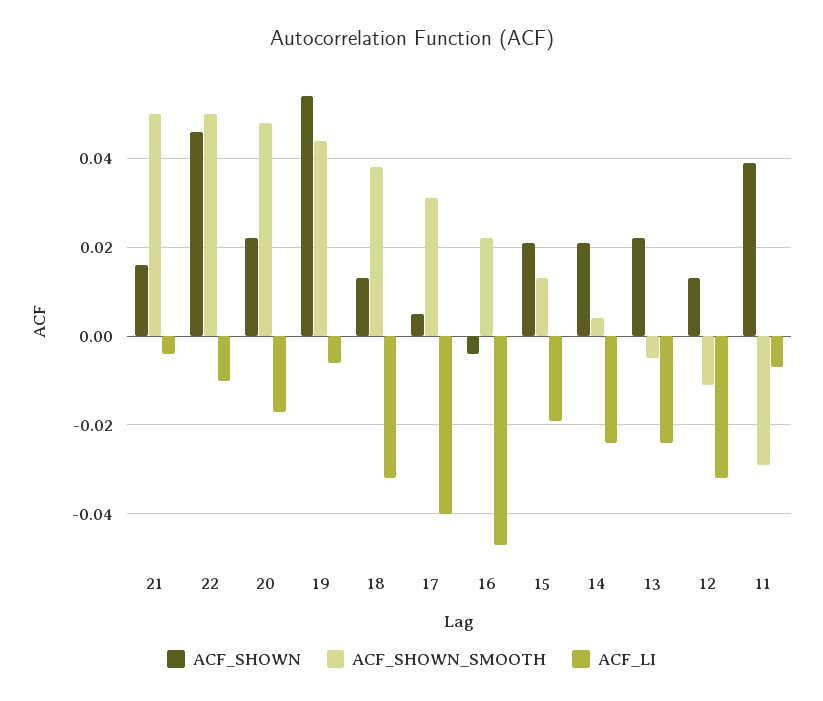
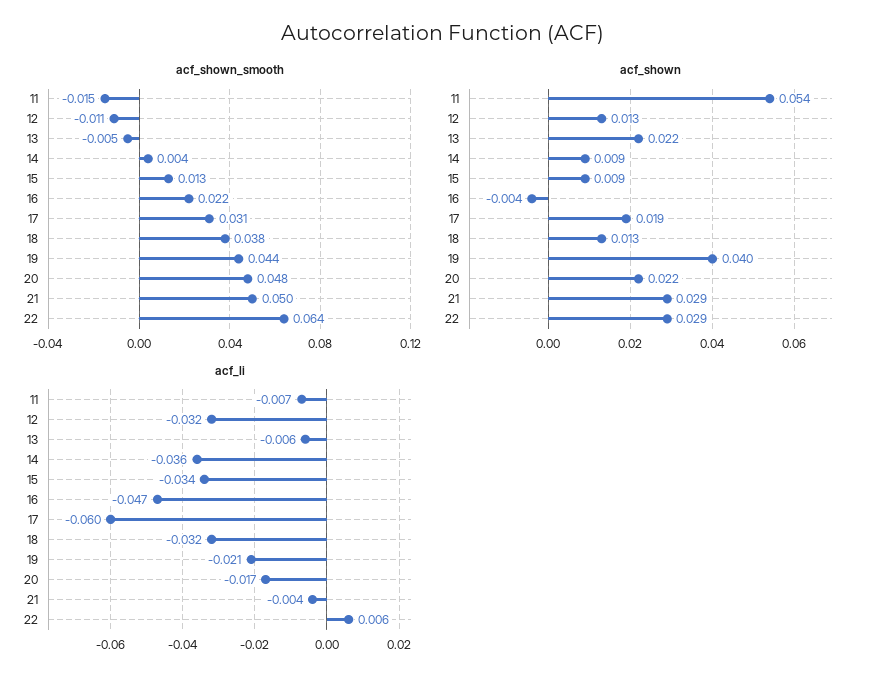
  {
    "ACF_SHOWN": {
-     "21": 0.015,
+     "21": 0.029,
-     "22": 0.045,
+     "22": 0.029,
      "20": 0.022,
-     "19": 0.055,
+     "19": 0.04,
      "18": 0.013,
-     "17": 0.005,
+     "17": 0.019,
      "16": -0.004,
-     "15": 0.02,
+     "15": 0.009,
-     "14": 0.02,
+     "14": 0.009,
      "13": 0.022,
      "12": 0.013,
-     "11": 0.04
+     "11": 0.054
    },
    "ACF_SHOWN_SMOOTH": {
      "21": 0.05,
-     "22": 0.05,
+     "22": 0.064,
      "20": 0.048,
      "19": 0.044,
      "18": 0.038,
      "17": 0.031,
      "16": 0.022,
      "15": 0.013,
      "14": 0.004,
      "13": -0.005,
      "12": -0.011,
-     "11": -0.03
+     "11": -0.015
    },
    "ACF_LI": {
      "21": -0.004,
-     "22": -0.01,
+     "22": 0.006,
      "20": -0.017,
-     "19": -0.005,
+     "19": -0.021,
      "18": -0.032,
-     "17": -0.04,
+     "17": -0.06,
      "16": -0.047,
-     "15": -0.02,
+     "15": -0.034,
-     "14": -0.025,
+     "14": -0.036,
-     "13": -0.025,
+     "13": -0.006,
      "12": -0.032,
      "11": -0.007
    }
  }

